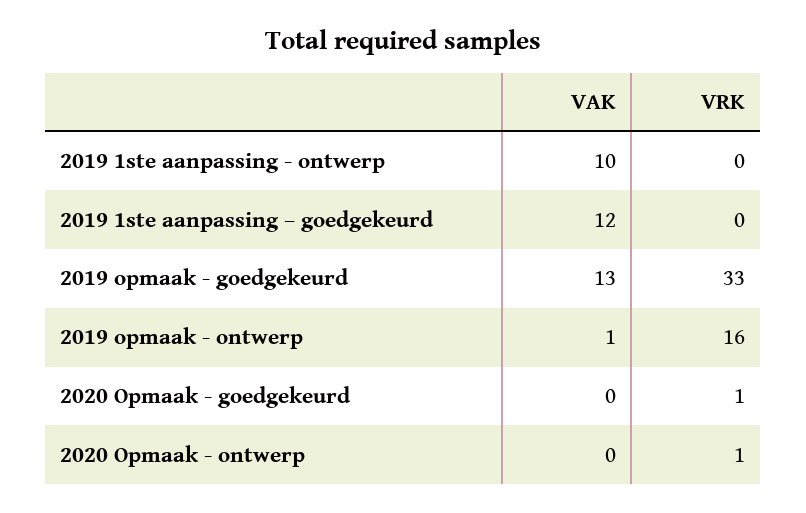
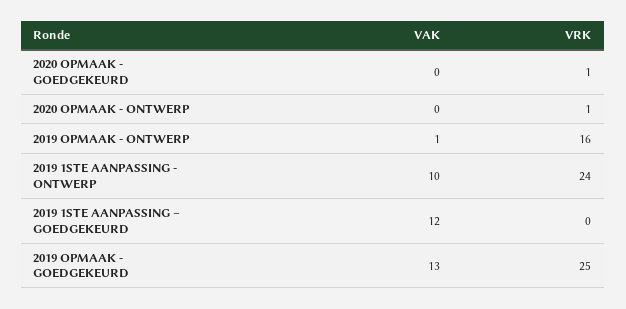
  {
    "VAK": {
      "2019 1ste aanpassing - ontwerp": 10,
      "2019 1ste aanpassing – goedgekeurd": 12,
      "2019 opmaak - goedgekeurd": 13,
      "2019 opmaak - ontwerp": 1,
      "2020 Opmaak - goedgekeurd": 0,
      "2020 Opmaak - ontwerp": 0
    },
    "VRK": {
-     "2019 1ste aanpassing - ontwerp": 0,
+     "2019 1ste aanpassing - ontwerp": 24,
      "2019 1ste aanpassing – goedgekeurd": 0,
-     "2019 opmaak - goedgekeurd": 33,
+     "2019 opmaak - goedgekeurd": 25,
      "2019 opmaak - ontwerp": 16,
      "2020 Opmaak - goedgekeurd": 1,
      "2020 Opmaak - ontwerp": 1
    }
  }

